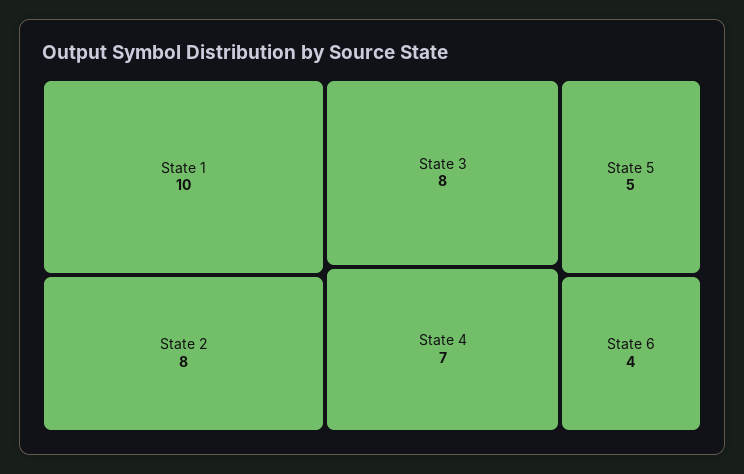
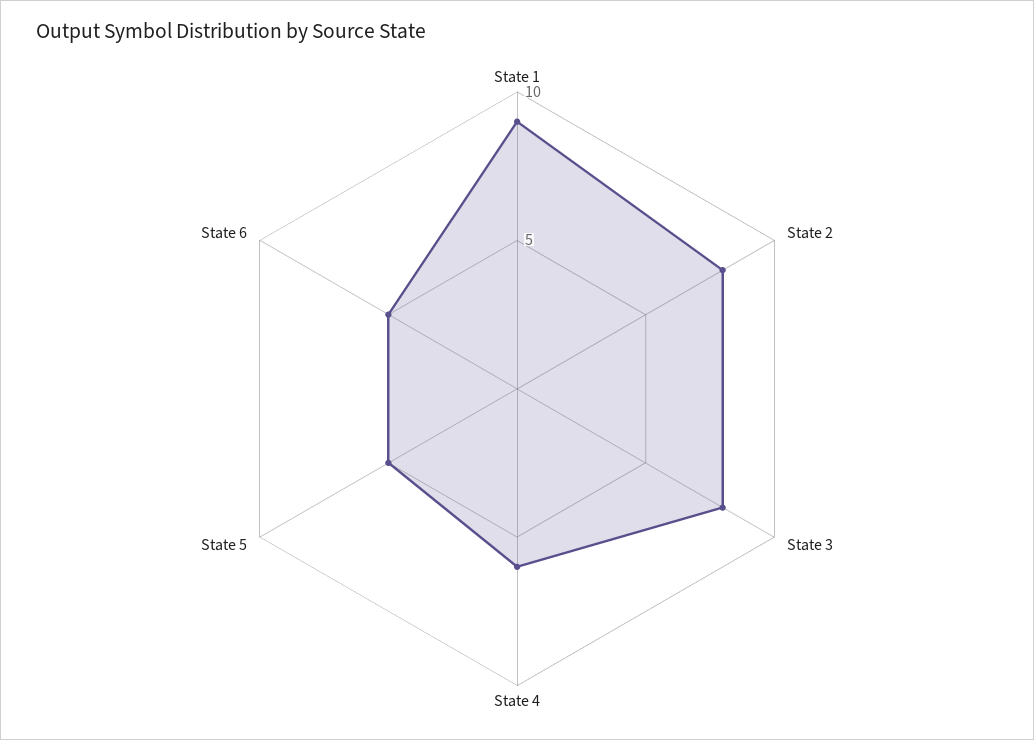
  {
-   "State 1": 10,
+   "State 1": 9,
    "State 2": 8,
    "State 3": 8,
-   "State 4": 7,
+   "State 4": 6,
    "State 5": 5,
-   "State 6": 4
+   "State 6": 5
  }

